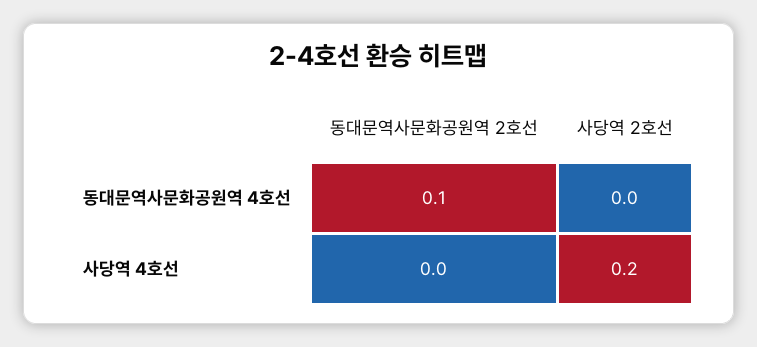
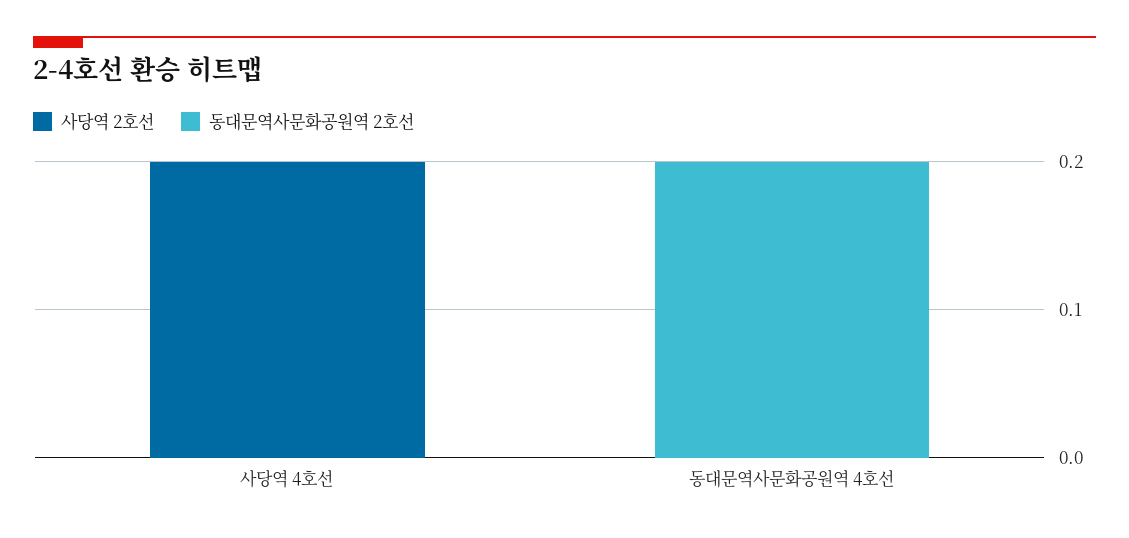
  {
    "동대문역사문화공원역 2호선": {
-     "동대문역사문화공원역 4호선": 0.1,
+     "동대문역사문화공원역 4호선": 0.2,
      "사당역 4호선": 0
    },
    "사당역 2호선": {
      "동대문역사문화공원역 4호선": 0,
      "사당역 4호선": 0.2
    }
  }

